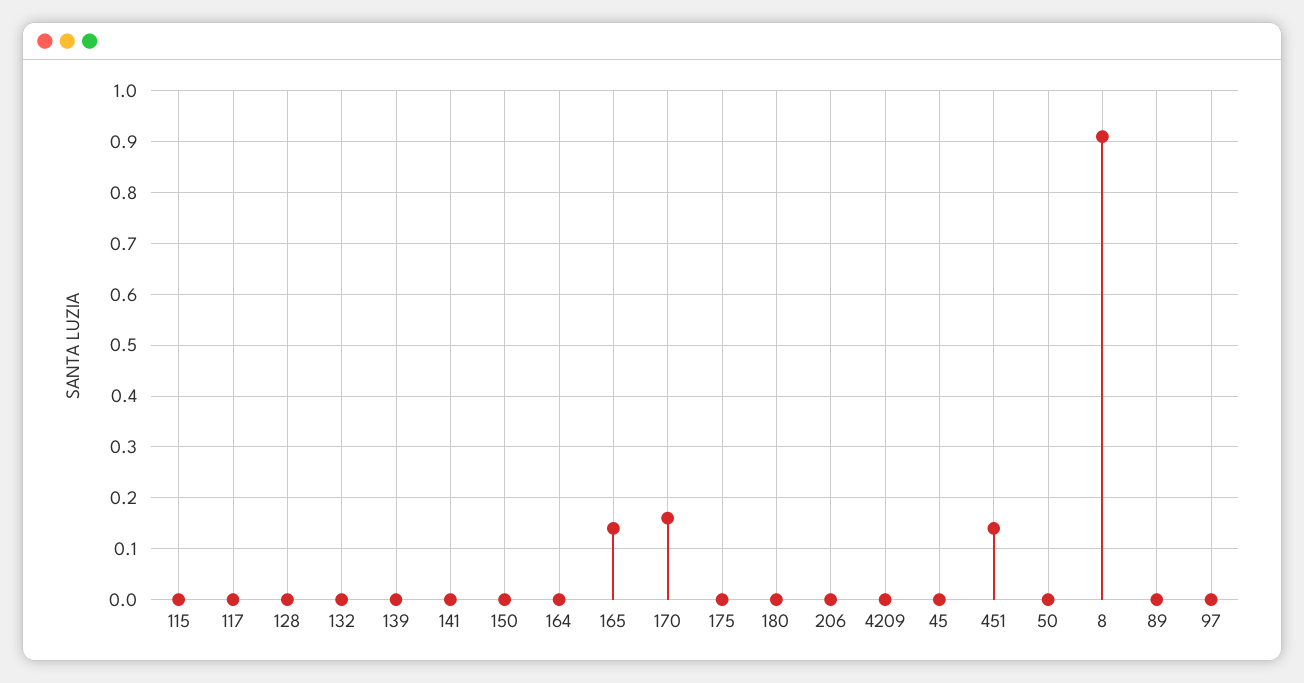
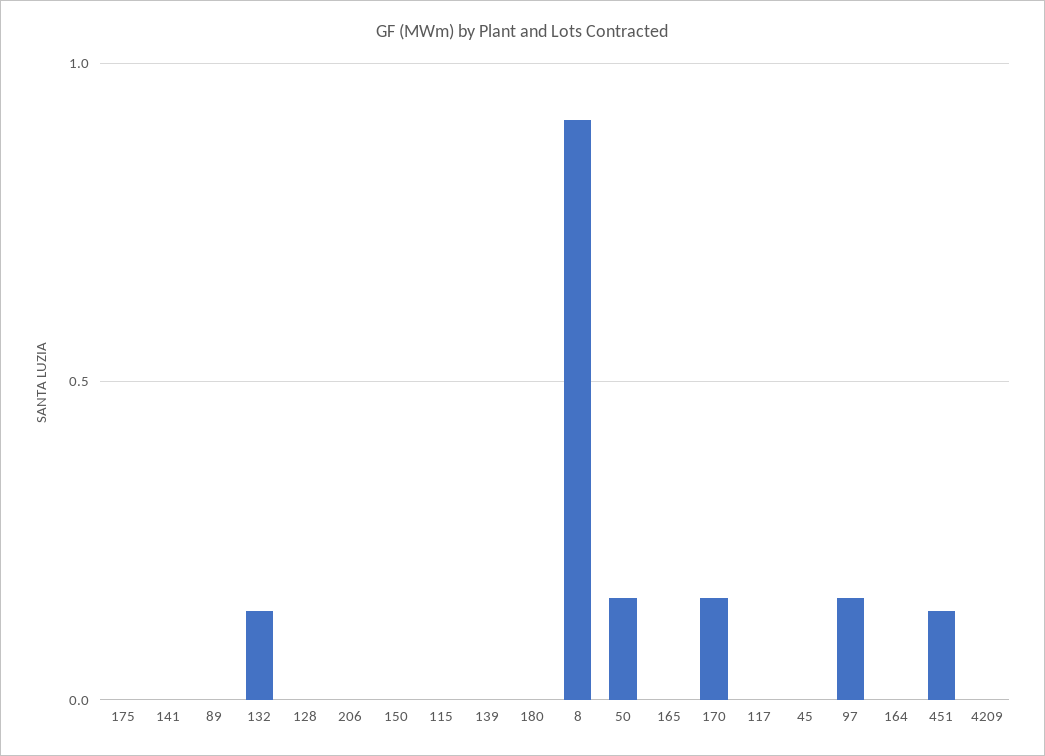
  {
    "115": 0,
    "117": 0,
    "128": 0,
-   "132": 0,
+   "132": 0.15,
    "139": 0,
    "141": 0,
    "150": 0,
    "164": 0,
-   "165": 0.15,
+   "165": 0,
    "170": 0.15,
    "175": 0,
    "180": 0,
    "206": 0,
    "4209": 0,
    "45": 0,
    "451": 0.15,
-   "50": 0,
+   "50": 0.15,
    "8": 0.9,
    "89": 0,
-   "97": 0
+   "97": 0.15
  }

